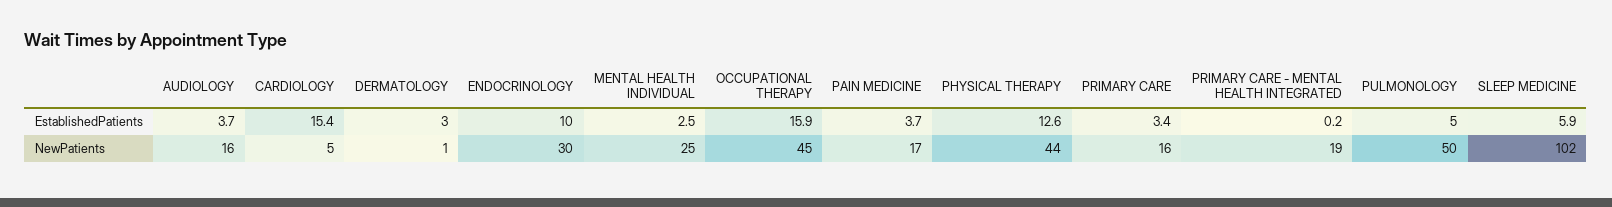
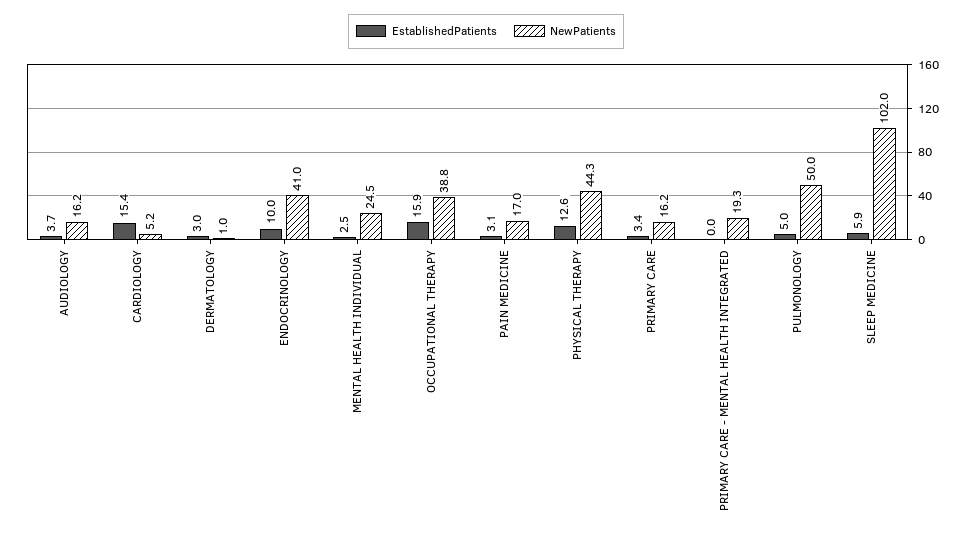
  {
    "EstablishedPatients": {
      "AUDIOLOGY": 3.7,
      "CARDIOLOGY": 15.4,
      "DERMATOLOGY": 3,
      "ENDOCRINOLOGY": 10,
      "MENTAL HEALTH INDIVIDUAL": 2.5,
      "OCCUPATIONAL THERAPY": 15.9,
-     "PAIN MEDICINE": 3.7,
+     "PAIN MEDICINE": 3.1,
      "PHYSICAL THERAPY": 12.6,
      "PRIMARY CARE": 3.4,
-     "PRIMARY CARE - MENTAL HEALTH INTEGRATED": 0.2,
+     "PRIMARY CARE - MENTAL HEALTH INTEGRATED": 0,
      "PULMONOLOGY": 5,
      "SLEEP MEDICINE": 5.9
    },
    "NewPatients": {
      "AUDIOLOGY": 16.2,
      "CARDIOLOGY": 5.2,
      "DERMATOLOGY": 1,
-     "ENDOCRINOLOGY": 30,
+     "ENDOCRINOLOGY": 41,
      "MENTAL HEALTH INDIVIDUAL": 24.5,
-     "OCCUPATIONAL THERAPY": 45,
+     "OCCUPATIONAL THERAPY": 38.8,
      "PAIN MEDICINE": 17,
      "PHYSICAL THERAPY": 44.3,
      "PRIMARY CARE": 16.2,
      "PRIMARY CARE - MENTAL HEALTH INTEGRATED": 19.3,
      "PULMONOLOGY": 50,
      "SLEEP MEDICINE": 102
    }
  }

